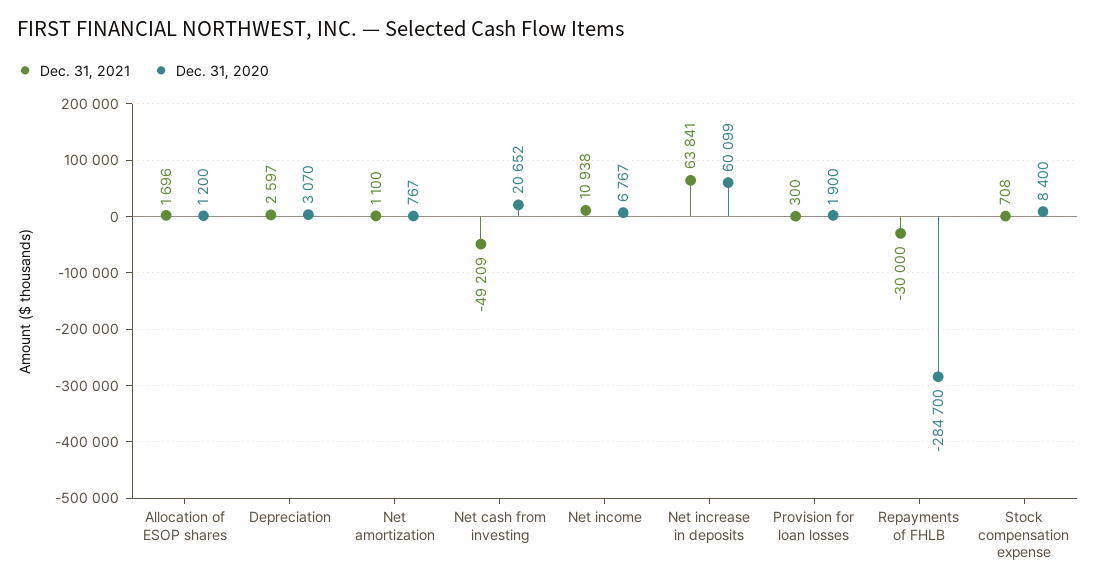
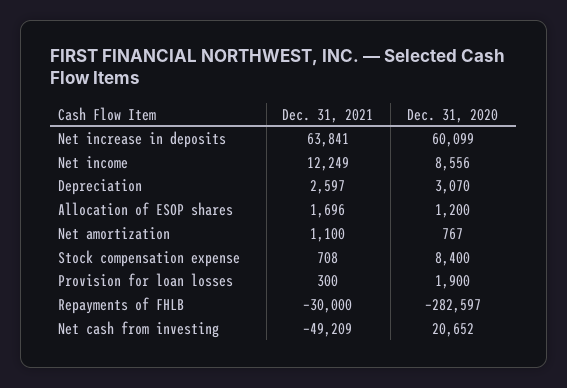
  {
    "Dec. 31, 2021": {
      "Allocation of ESOP shares": 1696,
      "Depreciation": 2597,
      "Net amortization": 1100,
      "Net cash from investing": -49209,
-     "Net income": 10938,
+     "Net income": 12249,
      "Net increase in deposits": 63841,
      "Provision for loan losses": 300,
      "Repayments of FHLB": -30000,
      "Stock compensation expense": 708
    },
    "Dec. 31, 2020": {
      "Allocation of ESOP shares": 1200,
      "Depreciation": 3070,
      "Net amortization": 767,
      "Net cash from investing": 20652,
-     "Net income": 6767,
+     "Net income": 8556,
      "Net increase in deposits": 60099,
      "Provision for loan losses": 1900,
-     "Repayments of FHLB": -284700,
+     "Repayments of FHLB": -282597,
      "Stock compensation expense": 8400
    }
  }

